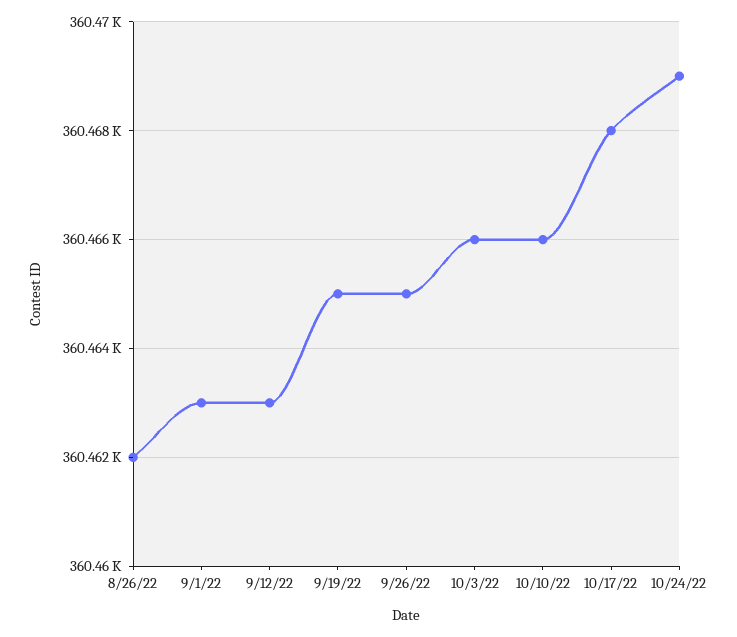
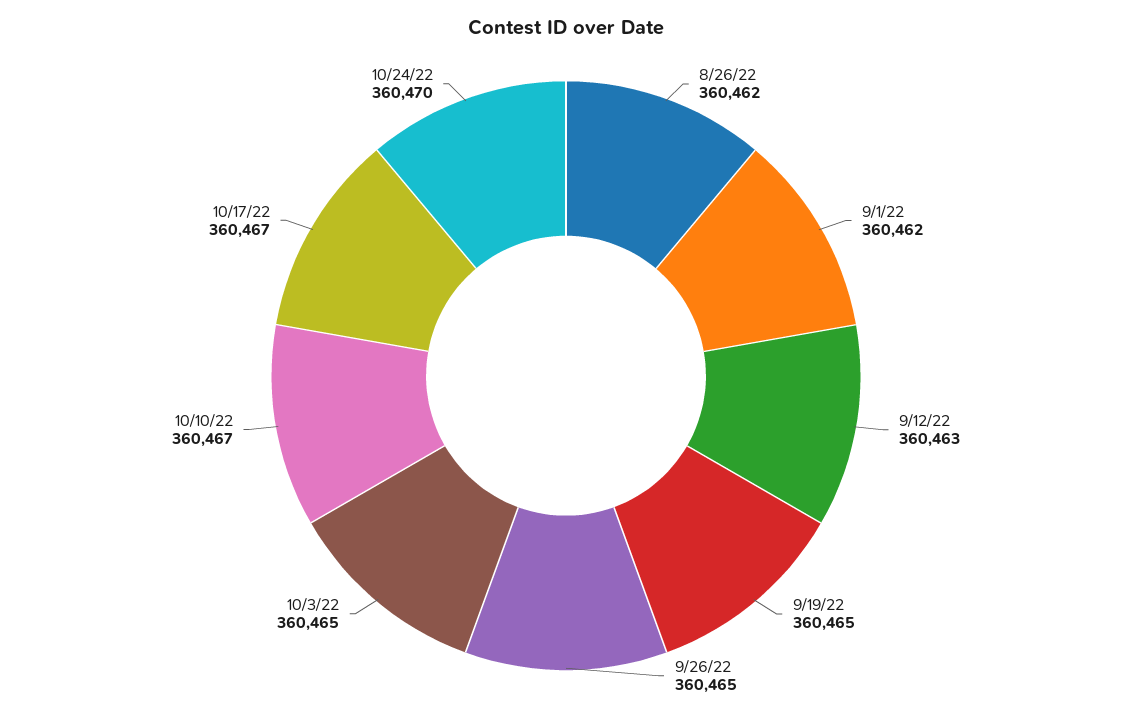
  {
    "8/26/22": 360462,
-   "9/1/22": 360463,
+   "9/1/22": 360462,
    "9/12/22": 360463,
    "9/19/22": 360465,
    "9/26/22": 360465,
-   "10/3/22": 360466,
+   "10/3/22": 360465,
-   "10/10/22": 360466,
+   "10/10/22": 360467,
-   "10/17/22": 360468,
+   "10/17/22": 360467,
-   "10/24/22": 360469
+   "10/24/22": 360470
  }

